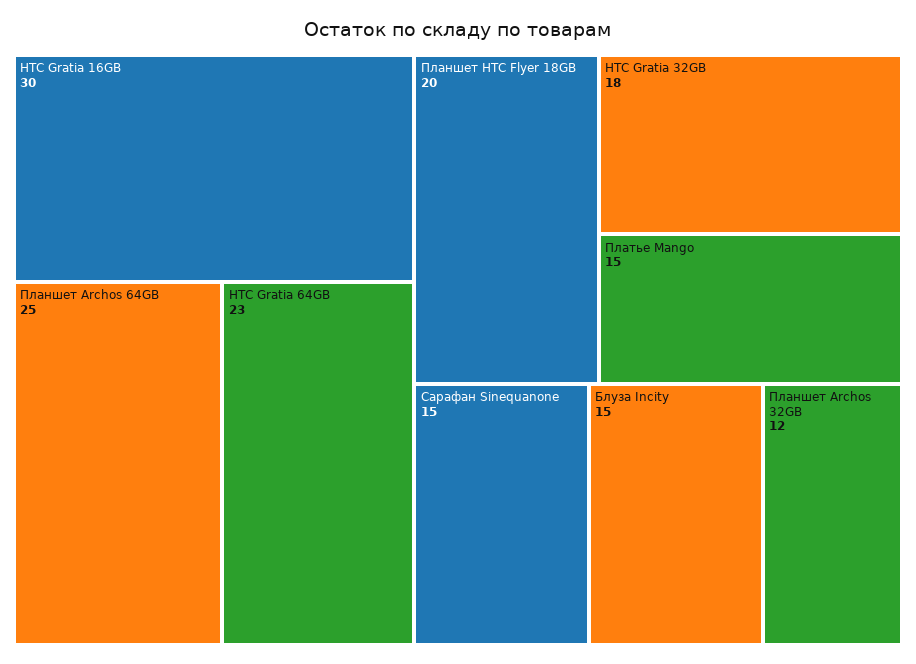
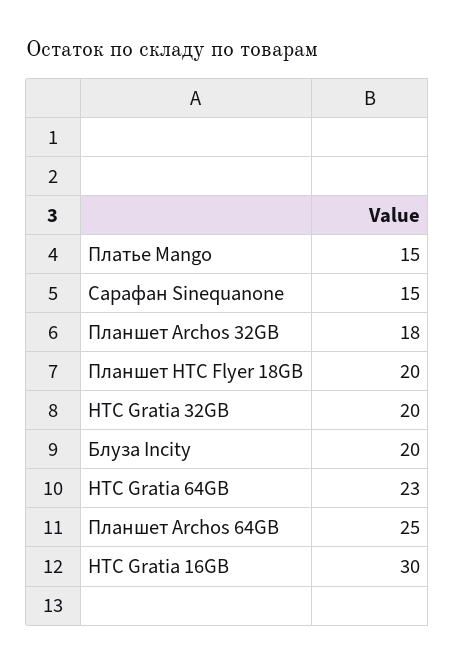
  {
    "HTC Gratia 16GB": 30,
    "Планшет Archos 64GB": 25,
    "HTC Gratia 64GB": 23,
    "Планшет HTC Flyer 18GB": 20,
-   "HTC Gratia 32GB": 18,
+   "HTC Gratia 32GB": 20,
    "Платье Mango": 15,
    "Сарафан Sinequanone": 15,
-   "Блуза Incity": 15,
+   "Блуза Incity": 20,
-   "Планшет Archos 32GB": 12
+   "Планшет Archos 32GB": 18
  }

